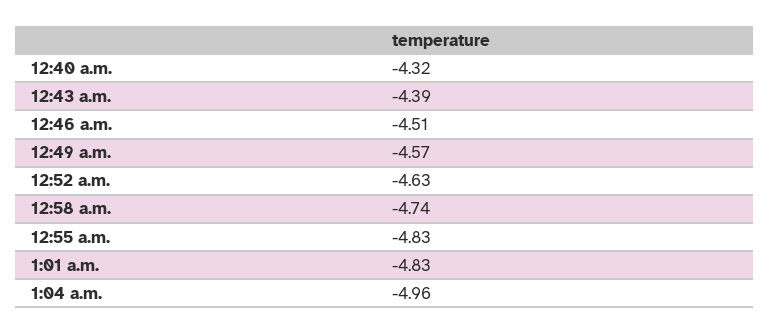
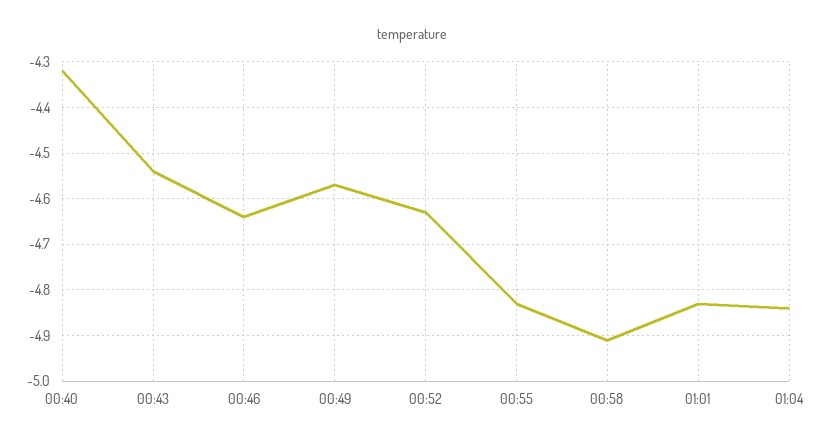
  {
    "12:40 a.m.": -4.32,
-   "12:43 a.m.": -4.39,
+   "12:43 a.m.": -4.55,
-   "12:46 a.m.": -4.51,
+   "12:46 a.m.": -4.65,
    "12:49 a.m.": -4.57,
    "12:52 a.m.": -4.63,
-   "12:58 a.m.": -4.74,
+   "12:58 a.m.": -4.9,
    "12:55 a.m.": -4.83,
    "1:01 a.m.": -4.83,
-   "1:04 a.m.": -4.96
+   "1:04 a.m.": -4.85
  }

